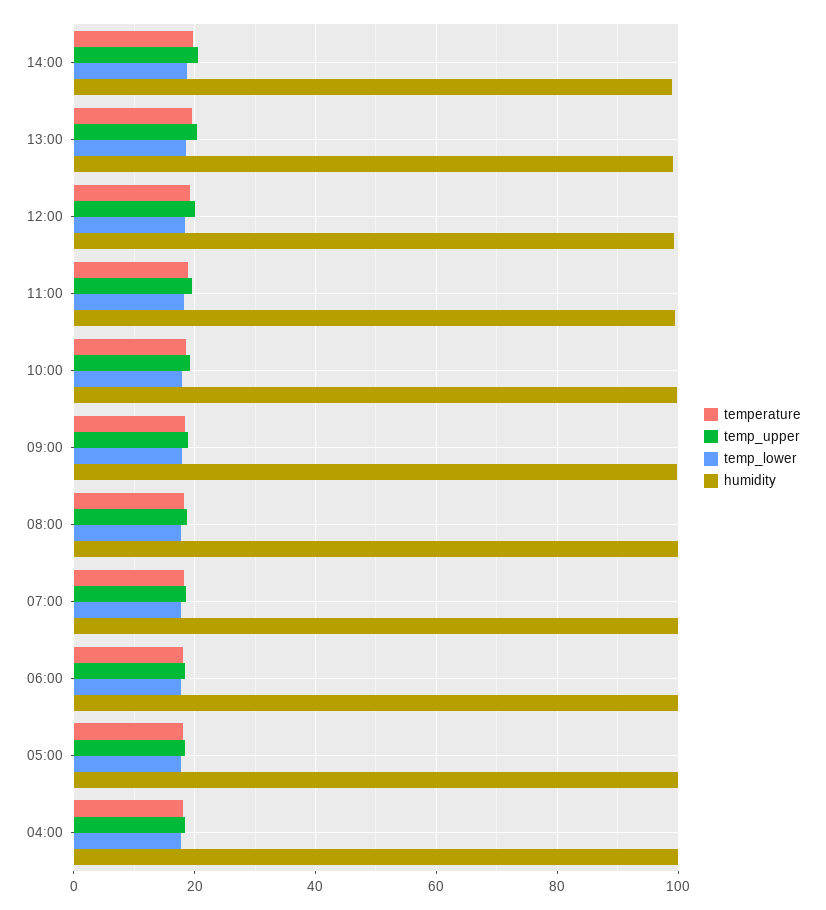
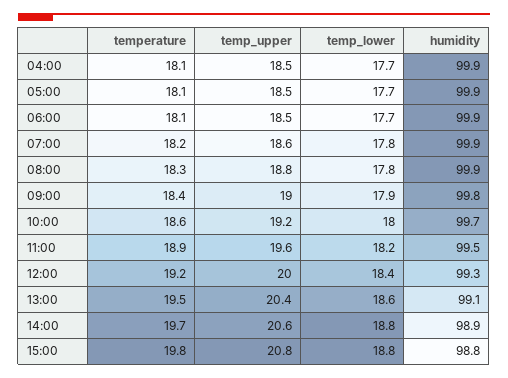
  {
    "temperature": {
      "14:00": 19.7,
      "13:00": 19.5,
      "12:00": 19.2,
      "11:00": 18.9,
      "10:00": 18.6,
      "09:00": 18.4,
      "08:00": 18.3,
      "07:00": 18.2,
      "06:00": 18.1,
      "05:00": 18.1,
-     "04:00": 18.1
+     "04:00": 18.1,
+     "15:00": 19.8
    },
    "temp_upper": {
      "14:00": 20.6,
      "13:00": 20.4,
      "12:00": 20,
      "11:00": 19.6,
      "10:00": 19.2,
      "09:00": 19,
      "08:00": 18.8,
      "07:00": 18.6,
      "06:00": 18.5,
      "05:00": 18.5,
-     "04:00": 18.5
+     "04:00": 18.5,
+     "15:00": 20.8
    },
    "temp_lower": {
      "14:00": 18.8,
      "13:00": 18.6,
      "12:00": 18.4,
      "11:00": 18.2,
      "10:00": 18,
      "09:00": 17.9,
      "08:00": 17.8,
      "07:00": 17.8,
      "06:00": 17.7,
      "05:00": 17.7,
-     "04:00": 17.7
+     "04:00": 17.7,
+     "15:00": 18.8
    },
    "humidity": {
      "14:00": 98.9,
      "13:00": 99.1,
      "12:00": 99.3,
      "11:00": 99.5,
      "10:00": 99.7,
      "09:00": 99.8,
      "08:00": 99.9,
      "07:00": 99.9,
      "06:00": 99.9,
      "05:00": 99.9,
-     "04:00": 99.9
+     "04:00": 99.9,
+     "15:00": 98.8
    }
  }

